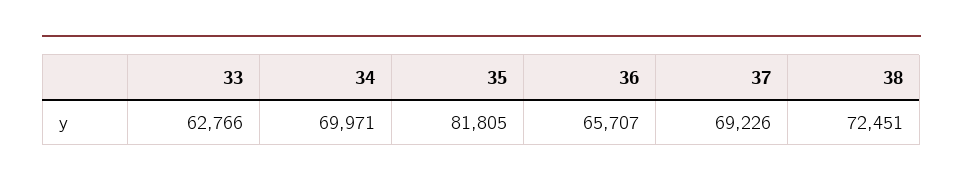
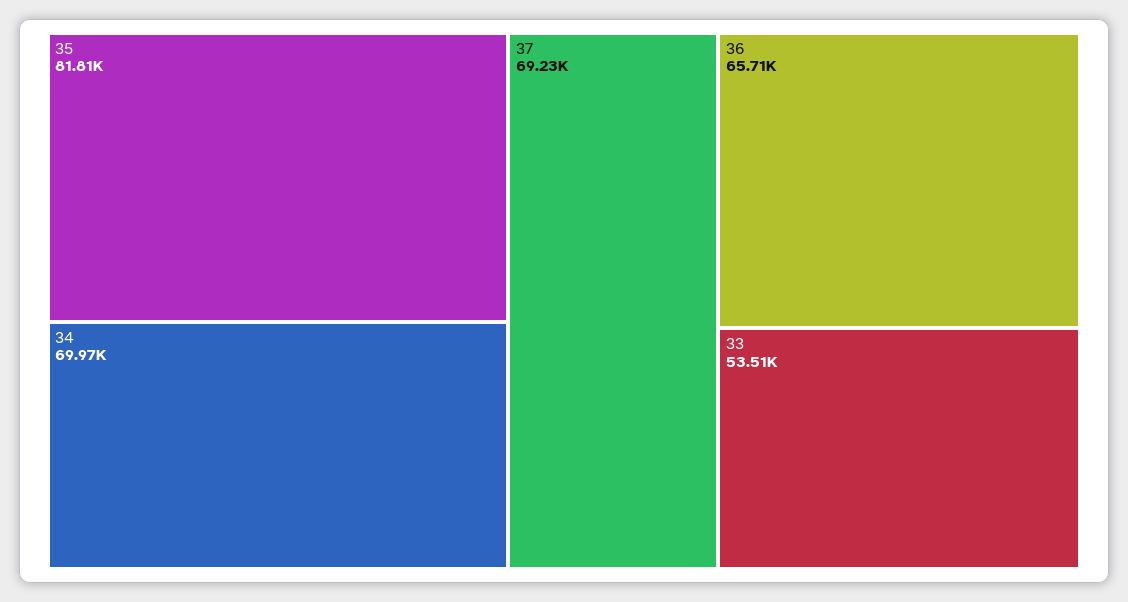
  {
-   "33": 62766,
+   "33": 53510,
    "34": 69971,
    "35": 81805,
    "36": 65707,
-   "37": 69226,
+   "37": 69226
-   "38": 72451
  }

